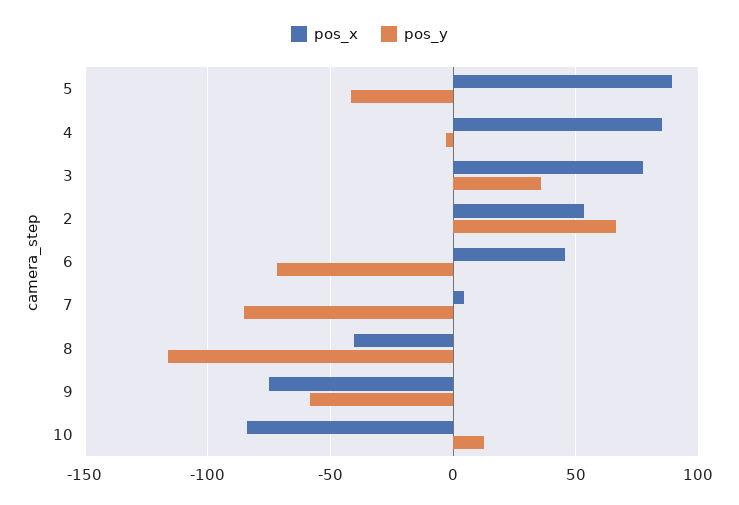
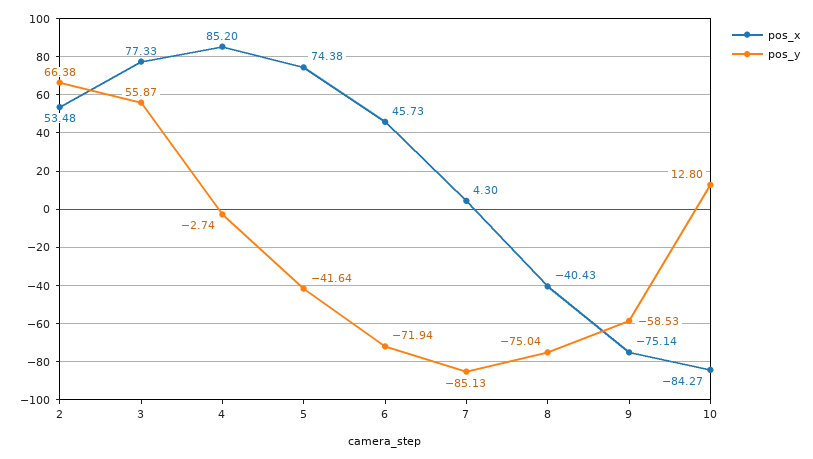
  {
    "pos_x": {
-     "5": 90,
+     "5": 74.38,
      "4": 85.2,
      "3": 77.33,
      "2": 53.48,
      "6": 45.73,
      "7": 4.3,
      "8": -40.43,
      "9": -75.14,
      "10": -84.27
    },
    "pos_y": {
      "5": -41.64,
      "4": -2.74,
-     "3": 35,
+     "3": 55.87,
      "2": 66.38,
      "6": -71.94,
      "7": -85.13,
-     "8": -115,
+     "8": -75.04,
      "9": -58.53,
      "10": 12.8
    }
  }

